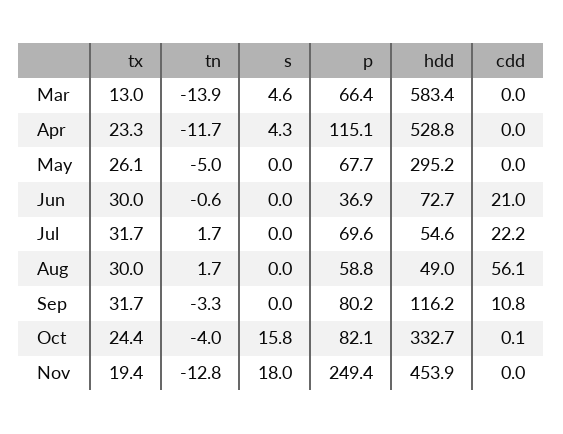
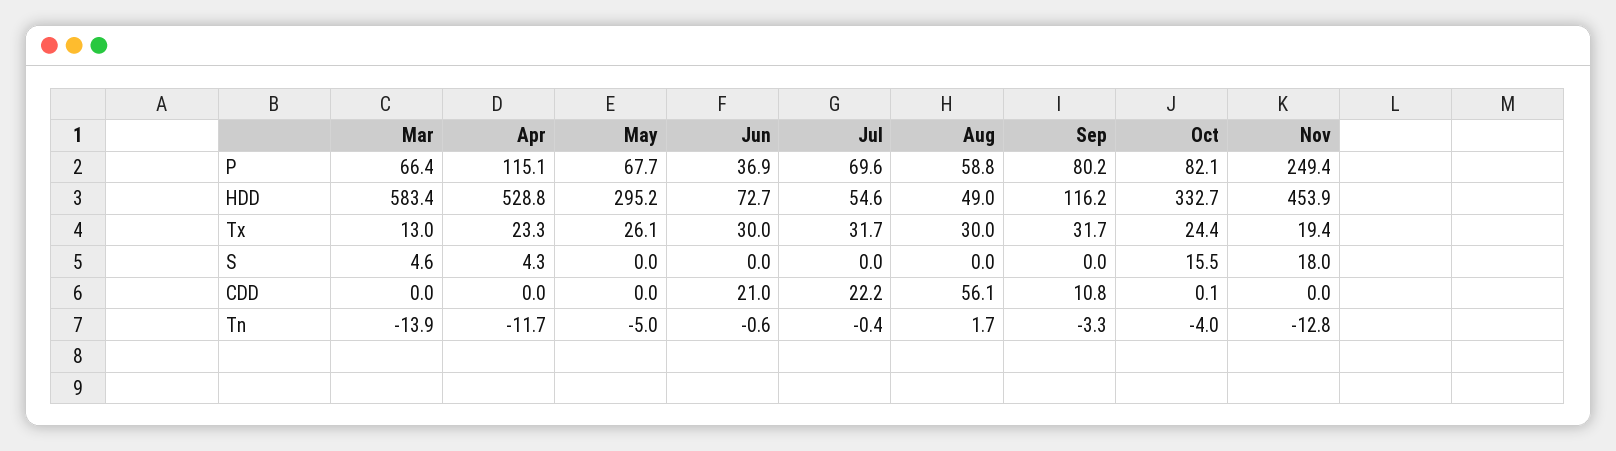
  {
    "tx": {
      "Mar": 13,
      "Apr": 23.3,
      "May": 26.1,
      "Jun": 30,
      "Jul": 31.7,
      "Aug": 30,
      "Sep": 31.7,
      "Oct": 24.4,
      "Nov": 19.4
    },
    "tn": {
      "Mar": -13.9,
      "Apr": -11.7,
      "May": -5,
      "Jun": -0.6,
-     "Jul": 1.7,
+     "Jul": -0.4,
      "Aug": 1.7,
      "Sep": -3.3,
      "Oct": -4,
      "Nov": -12.8
    },
    "s": {
      "Mar": 4.6,
      "Apr": 4.3,
      "May": 0,
      "Jun": 0,
      "Jul": 0,
      "Aug": 0,
      "Sep": 0,
-     "Oct": 15.8,
+     "Oct": 15.5,
      "Nov": 18
    },
    "p": {
      "Mar": 66.4,
      "Apr": 115.1,
      "May": 67.7,
      "Jun": 36.9,
      "Jul": 69.6,
      "Aug": 58.8,
      "Sep": 80.2,
      "Oct": 82.1,
      "Nov": 249.4
    },
    "hdd": {
      "Mar": 583.4,
      "Apr": 528.8,
      "May": 295.2,
      "Jun": 72.7,
      "Jul": 54.6,
      "Aug": 49,
      "Sep": 116.2,
      "Oct": 332.7,
      "Nov": 453.9
    },
    "cdd": {
      "Mar": 0,
      "Apr": 0,
      "May": 0,
      "Jun": 21,
      "Jul": 22.2,
      "Aug": 56.1,
      "Sep": 10.8,
      "Oct": 0.1,
      "Nov": 0
    }
  }

